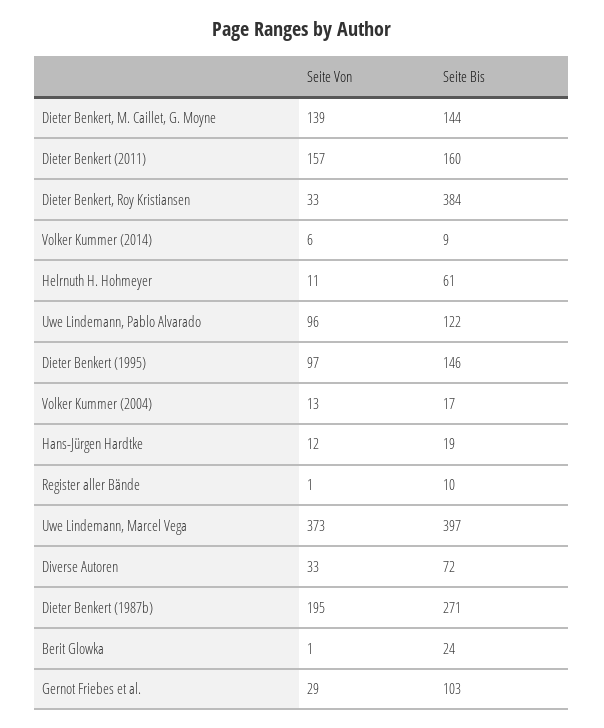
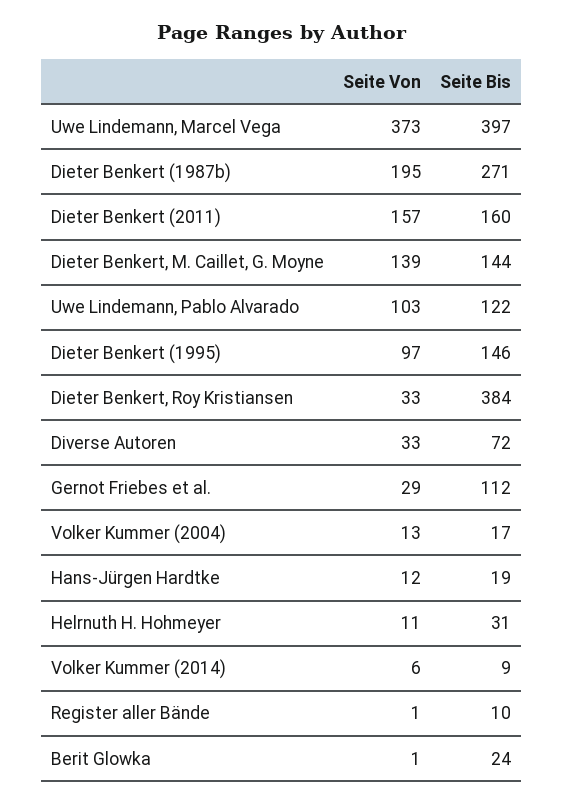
  {
    "Seite Von": {
      "Dieter Benkert, M. Caillet, G. Moyne": 139,
      "Dieter Benkert (2011)": 157,
      "Dieter Benkert, Roy Kristiansen": 33,
      "Volker Kummer (2014)": 6,
      "Helrnuth H. Hohmeyer": 11,
-     "Uwe Lindemann, Pablo Alvarado": 96,
+     "Uwe Lindemann, Pablo Alvarado": 103,
      "Dieter Benkert (1995)": 97,
      "Volker Kummer (2004)": 13,
      "Hans-Jürgen Hardtke": 12,
      "Register aller Bände": 1,
      "Uwe Lindemann, Marcel Vega": 373,
      "Diverse Autoren": 33,
      "Dieter Benkert (1987b)": 195,
      "Berit Glowka": 1,
      "Gernot Friebes et al.": 29
    },
    "Seite Bis": {
      "Dieter Benkert, M. Caillet, G. Moyne": 144,
      "Dieter Benkert (2011)": 160,
      "Dieter Benkert, Roy Kristiansen": 384,
      "Volker Kummer (2014)": 9,
-     "Helrnuth H. Hohmeyer": 61,
+     "Helrnuth H. Hohmeyer": 31,
      "Uwe Lindemann, Pablo Alvarado": 122,
      "Dieter Benkert (1995)": 146,
      "Volker Kummer (2004)": 17,
      "Hans-Jürgen Hardtke": 19,
      "Register aller Bände": 10,
      "Uwe Lindemann, Marcel Vega": 397,
      "Diverse Autoren": 72,
      "Dieter Benkert (1987b)": 271,
      "Berit Glowka": 24,
-     "Gernot Friebes et al.": 103
+     "Gernot Friebes et al.": 112
    }
  }

